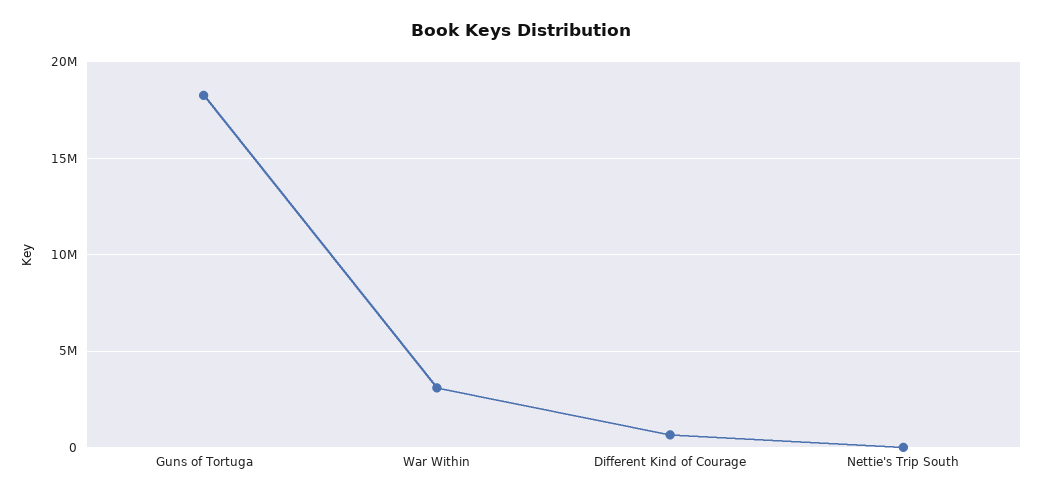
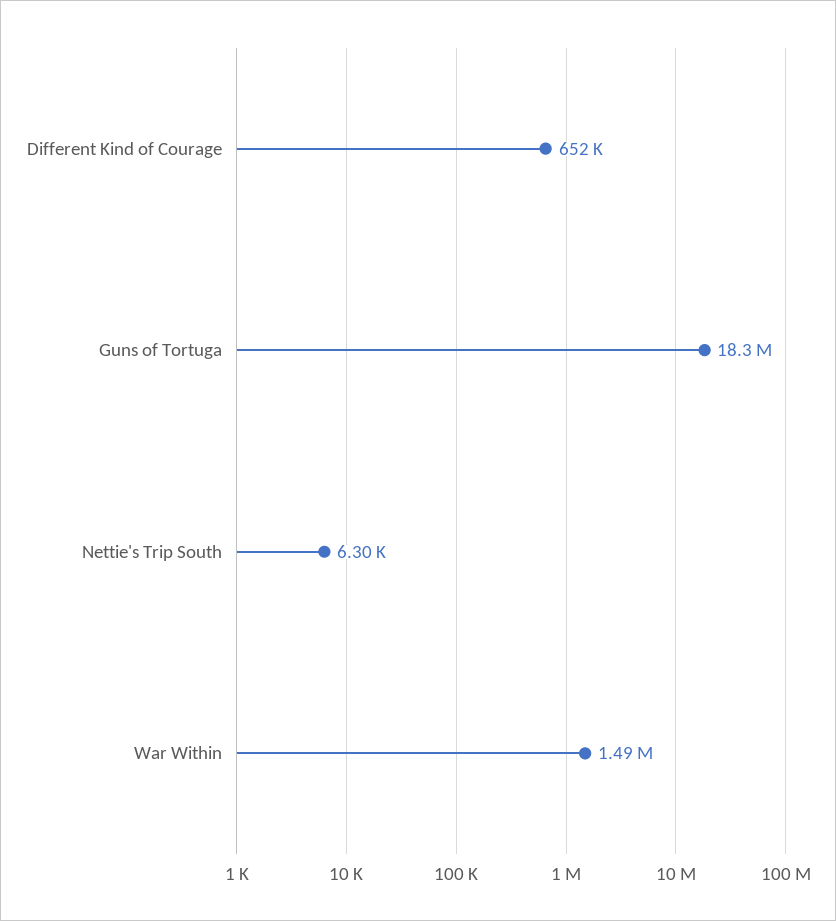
  {
    "Guns of Tortuga": 18300000,
-   "War Within": 3000000,
+   "War Within": 1490000,
    "Different Kind of Courage": 652000,
    "Nettie's Trip South": 6300
  }

